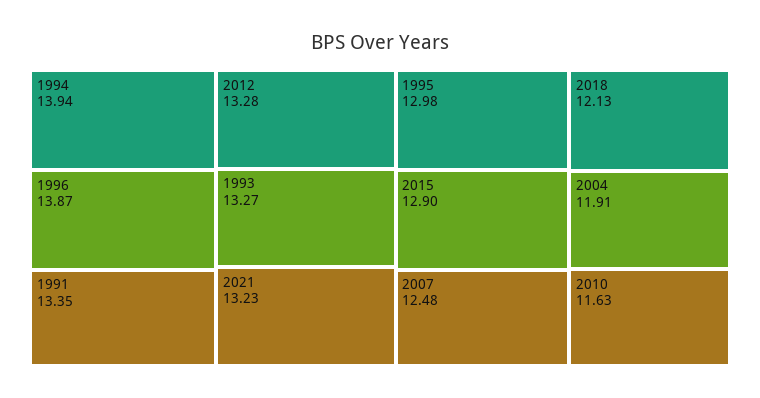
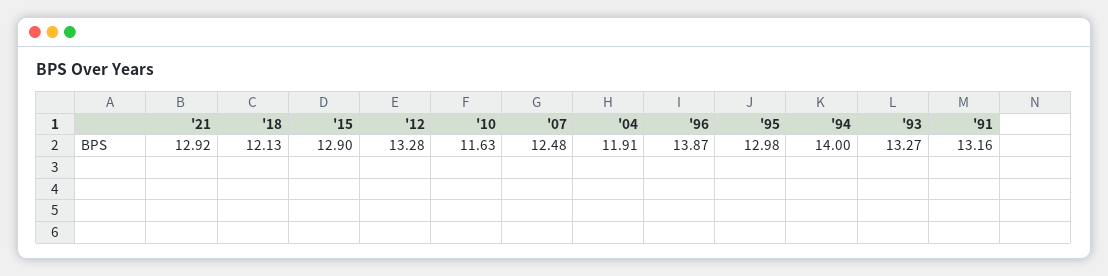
  {
-   "1994": 13.94,
+   "1994": 14,
    "1996": 13.87,
-   "1991": 13.35,
+   "1991": 13.16,
    "2012": 13.28,
    "1993": 13.27,
-   "2021": 13.23,
+   "2021": 12.92,
    "1995": 12.98,
    "2015": 12.9,
    "2007": 12.48,
    "2018": 12.13,
    "2004": 11.91,
    "2010": 11.63
  }

